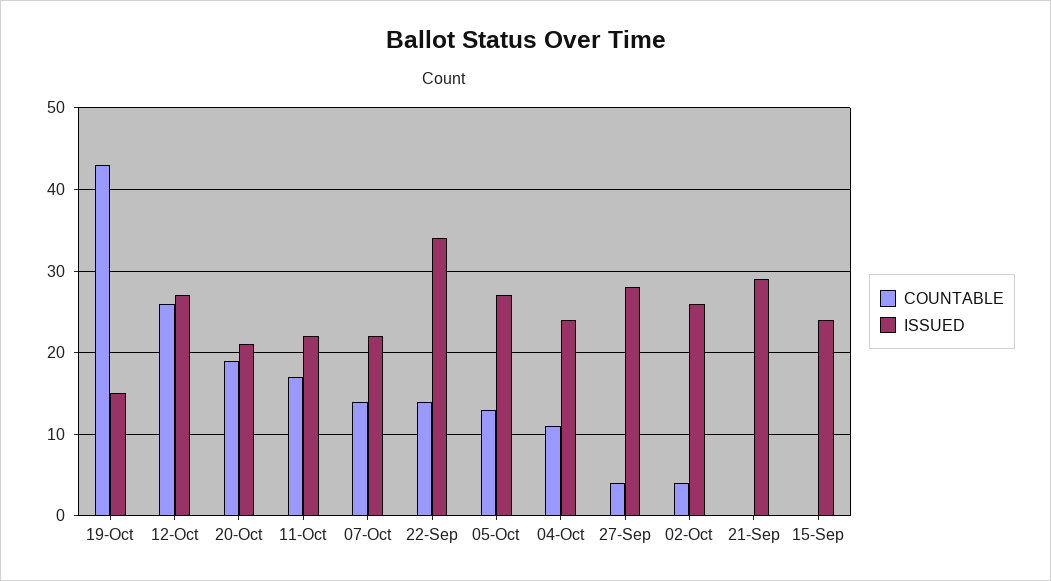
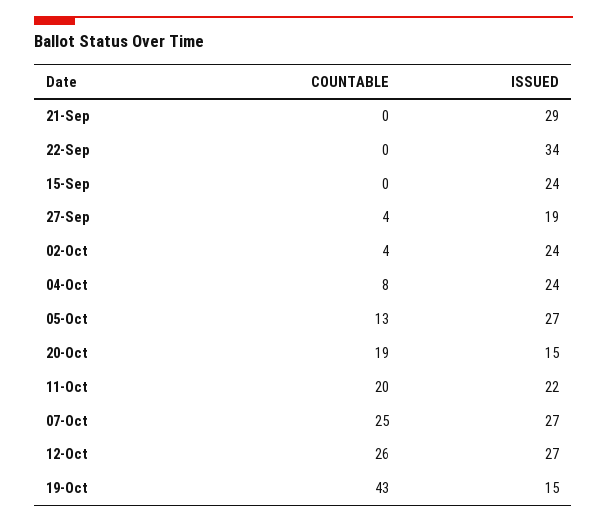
  {
    "COUNTABLE": {
      "19-Oct": 43,
      "12-Oct": 26,
      "20-Oct": 19,
-     "11-Oct": 17,
+     "11-Oct": 20,
-     "07-Oct": 14,
+     "07-Oct": 25,
-     "22-Sep": 14,
+     "22-Sep": 0,
      "05-Oct": 13,
-     "04-Oct": 11,
+     "04-Oct": 8,
      "27-Sep": 4,
      "02-Oct": 4,
      "21-Sep": 0,
      "15-Sep": 0
    },
    "ISSUED": {
      "19-Oct": 15,
      "12-Oct": 27,
-     "20-Oct": 21,
+     "20-Oct": 15,
      "11-Oct": 22,
-     "07-Oct": 22,
+     "07-Oct": 27,
      "22-Sep": 34,
      "05-Oct": 27,
      "04-Oct": 24,
-     "27-Sep": 28,
+     "27-Sep": 19,
-     "02-Oct": 26,
+     "02-Oct": 24,
      "21-Sep": 29,
      "15-Sep": 24
    }
  }

